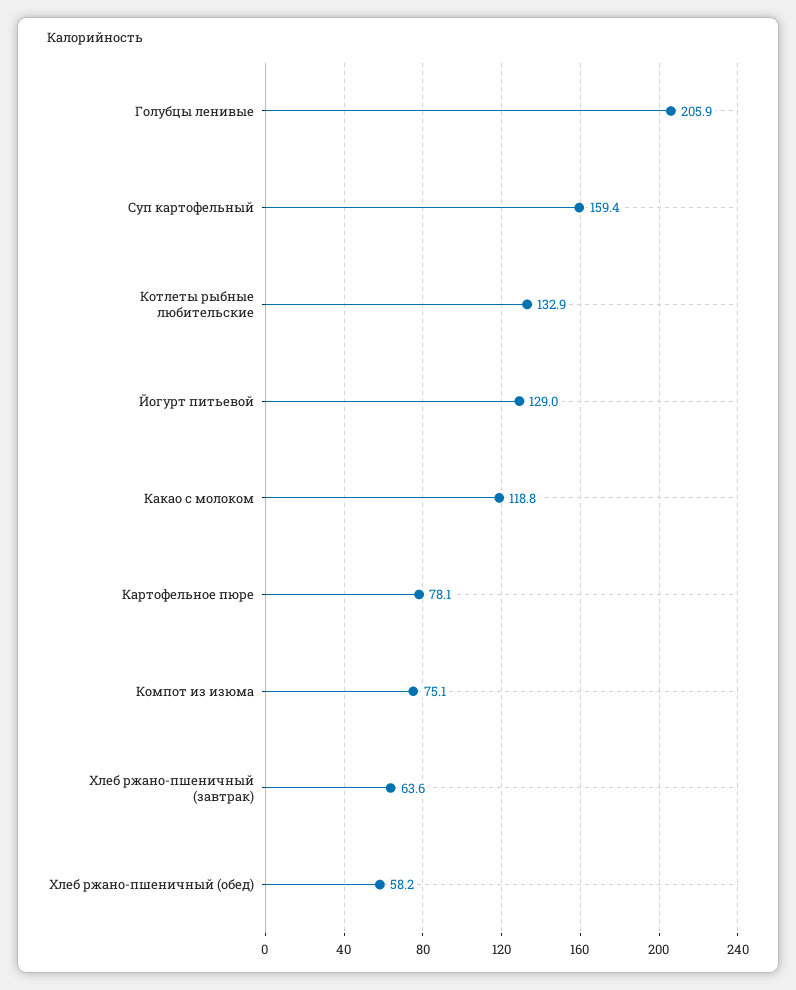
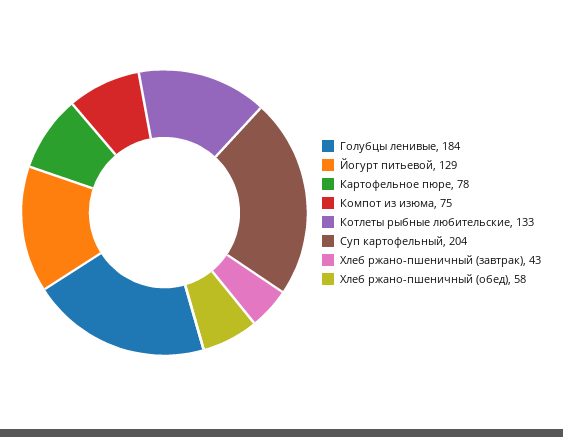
  {
-   "Голубцы ленивые": 205.9,
+   "Голубцы ленивые": 184,
-   "Суп картофельный": 159.4,
+   "Суп картофельный": 204,
    "Котлеты рыбные любительские": 132.9,
    "Йогурт питьевой": 129,
-   "Какао с молоком": 118.8,
    "Картофельное пюре": 78.1,
    "Компот из изюма": 75.1,
-   "Хлеб ржано-пшеничный (завтрак)": 63.6,
+   "Хлеб ржано-пшеничный (завтрак)": 43,
    "Хлеб ржано-пшеничный (обед)": 58.2
  }

